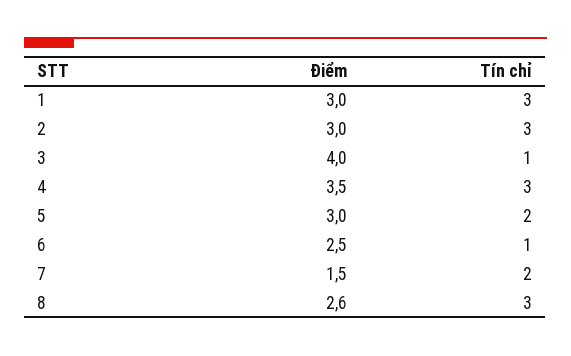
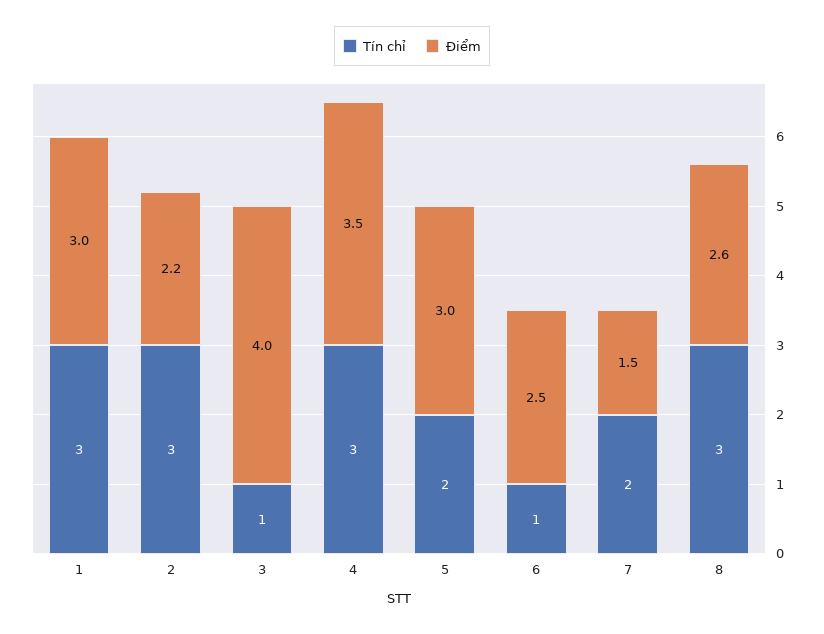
  {
    "Điểm": {
      "1": 3,
-     "2": 3,
+     "2": 2.2,
      "3": 4,
      "4": 3.5,
      "5": 3,
      "6": 2.5,
      "7": 1.5,
      "8": 2.6
    },
    "Tín chỉ": {
      "1": 3,
      "2": 3,
      "3": 1,
      "4": 3,
      "5": 2,
      "6": 1,
      "7": 2,
      "8": 3
    }
  }

